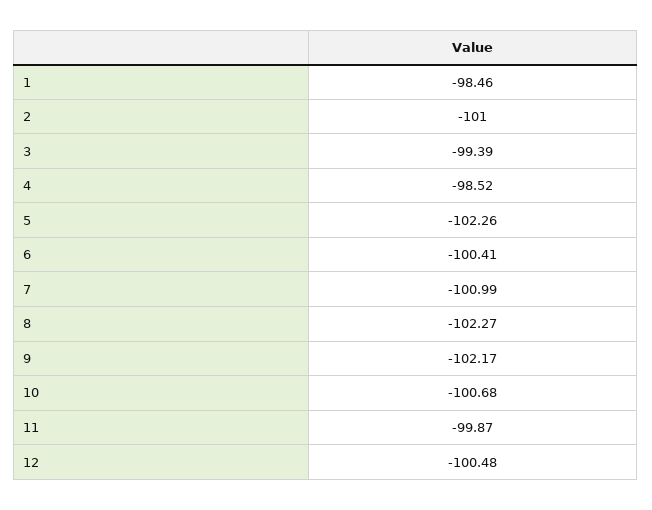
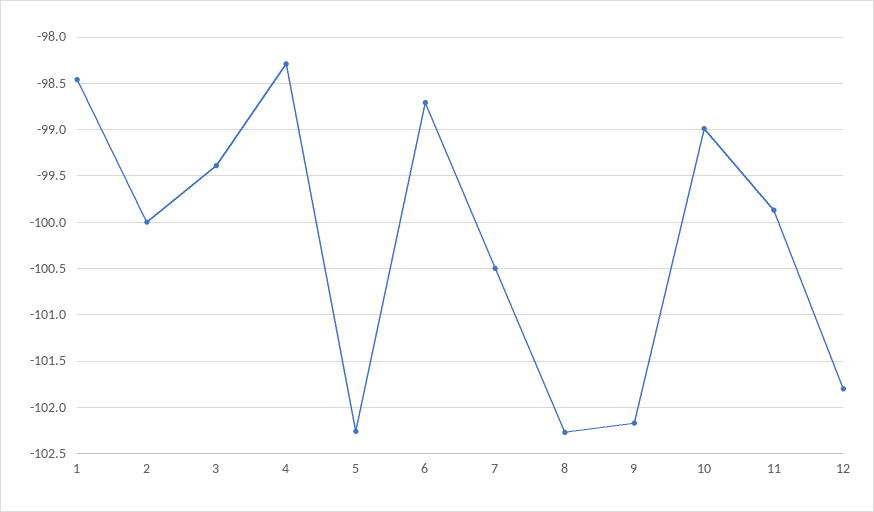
  {
    "1": -98.46,
-   "2": -101,
+   "2": -100,
    "3": -99.39,
-   "4": -98.52,
+   "4": -98.3,
    "5": -102.26,
-   "6": -100.41,
+   "6": -98.7,
-   "7": -100.99,
+   "7": -100.5,
    "8": -102.27,
    "9": -102.17,
-   "10": -100.68,
+   "10": -99,
    "11": -99.87,
-   "12": -100.48
+   "12": -101.8
  }

